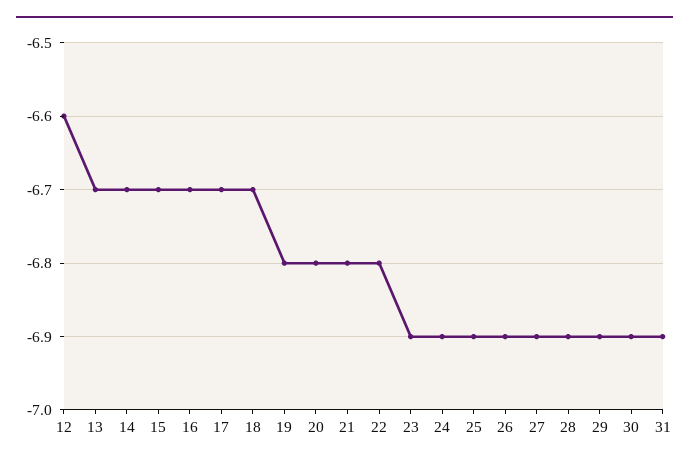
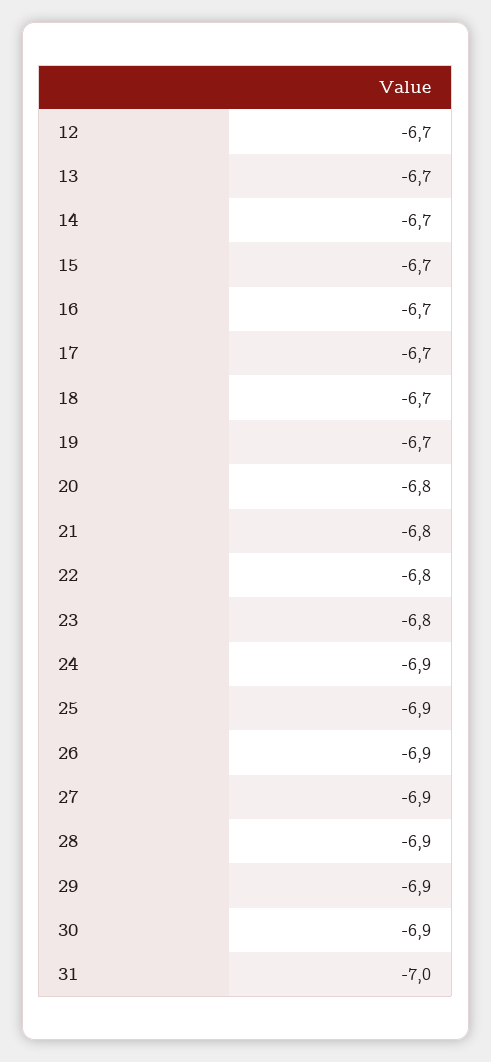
  {
-   "12": -6.6,
+   "12": -6.7,
    "13": -6.7,
    "14": -6.7,
    "15": -6.7,
    "16": -6.7,
    "17": -6.7,
    "18": -6.7,
-   "19": -6.8,
+   "19": -6.7,
    "20": -6.8,
    "21": -6.8,
    "22": -6.8,
-   "23": -6.9,
+   "23": -6.8,
    "24": -6.9,
    "25": -6.9,
    "26": -6.9,
    "27": -6.9,
    "28": -6.9,
    "29": -6.9,
    "30": -6.9,
-   "31": -6.9
+   "31": -7
  }

